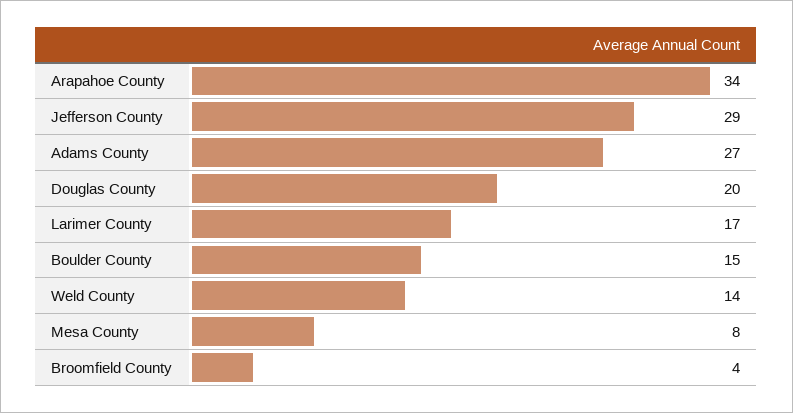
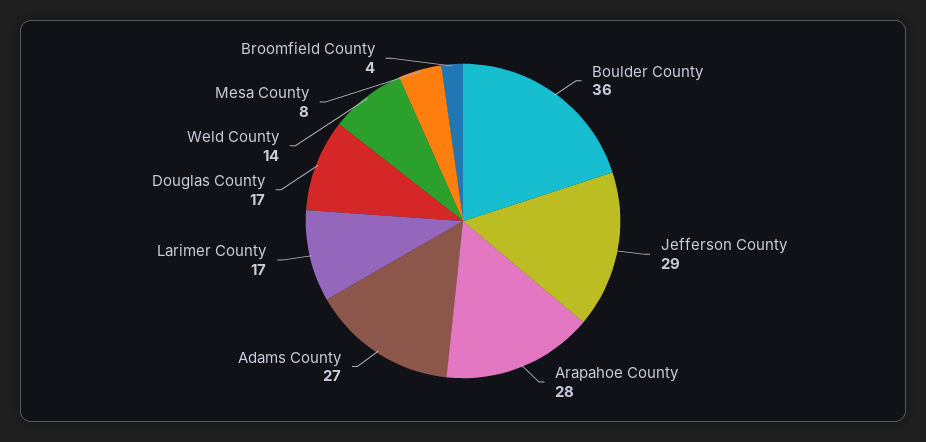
  {
-   "Arapahoe County": 34,
+   "Arapahoe County": 28,
    "Jefferson County": 29,
    "Adams County": 27,
-   "Douglas County": 20,
+   "Douglas County": 17,
    "Larimer County": 17,
-   "Boulder County": 15,
+   "Boulder County": 36,
    "Weld County": 14,
    "Mesa County": 8,
    "Broomfield County": 4
  }

